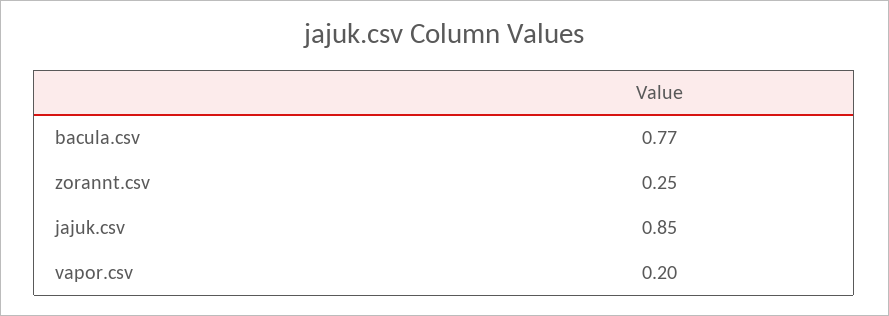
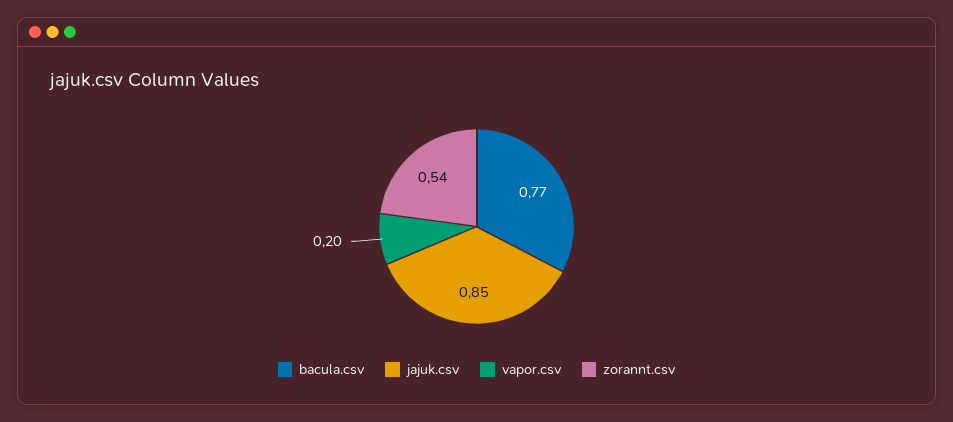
  {
    "bacula.csv": 0.77,
-   "zorannt.csv": 0.25,
+   "zorannt.csv": 0.54,
    "jajuk.csv": 0.85,
    "vapor.csv": 0.2
  }

